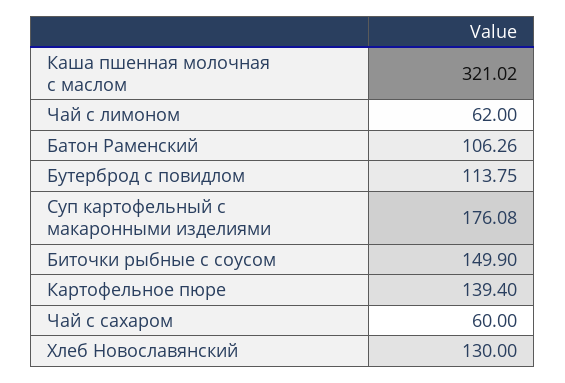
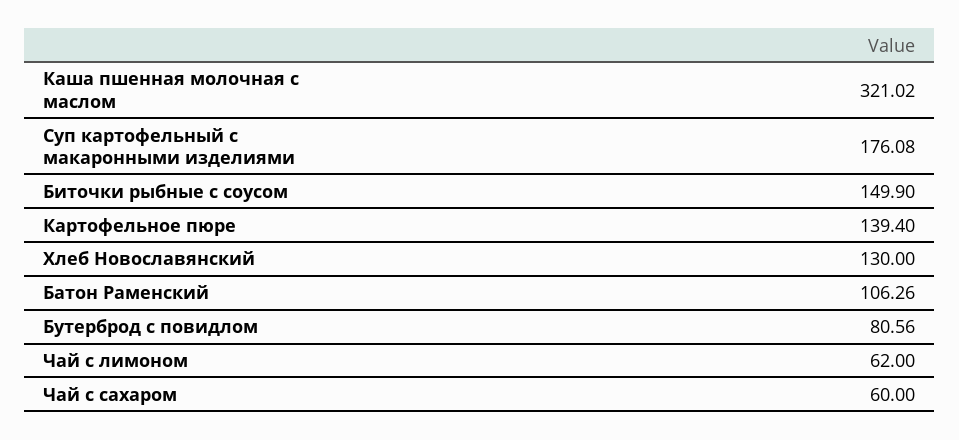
  {
    "Каша пшенная молочная с маслом": 321.02,
    "Чай с лимоном": 62,
    "Батон Раменский": 106.26,
-   "Бутерброд с повидлом": 113.75,
+   "Бутерброд с повидлом": 80.56,
    "Суп картофельный с макаронными изделиями": 176.08,
    "Биточки рыбные с соусом": 149.9,
    "Картофельное пюре": 139.4,
    "Чай с сахаром": 60,
    "Хлеб Новославянский": 130
  }

